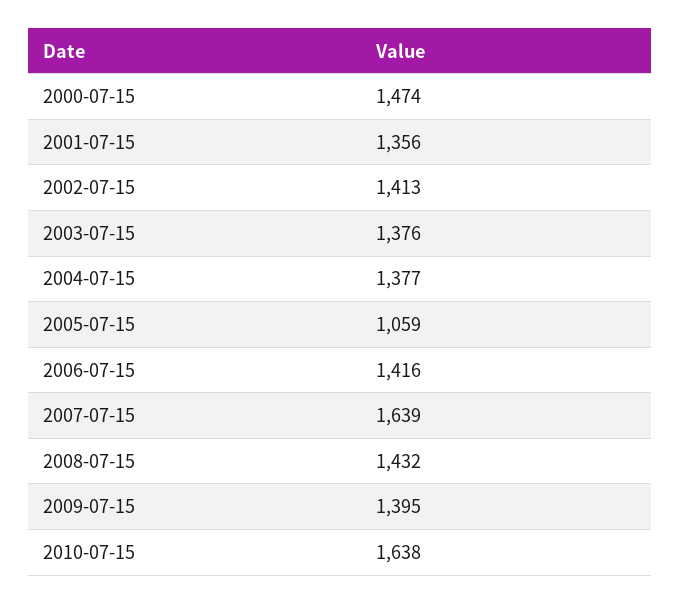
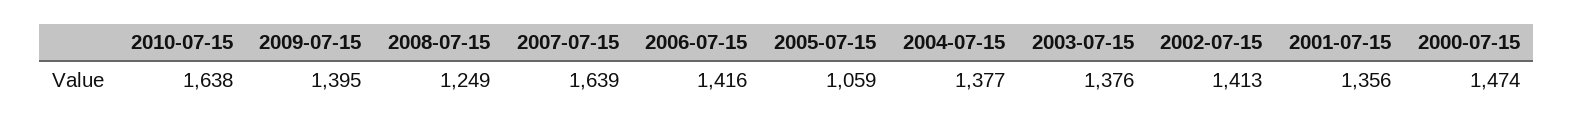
  {
    "2000-07-15": 1474,
    "2001-07-15": 1356,
    "2002-07-15": 1413,
    "2003-07-15": 1376,
    "2004-07-15": 1377,
    "2005-07-15": 1059,
    "2006-07-15": 1416,
    "2007-07-15": 1639,
-   "2008-07-15": 1432,
+   "2008-07-15": 1249,
    "2009-07-15": 1395,
    "2010-07-15": 1638
  }

